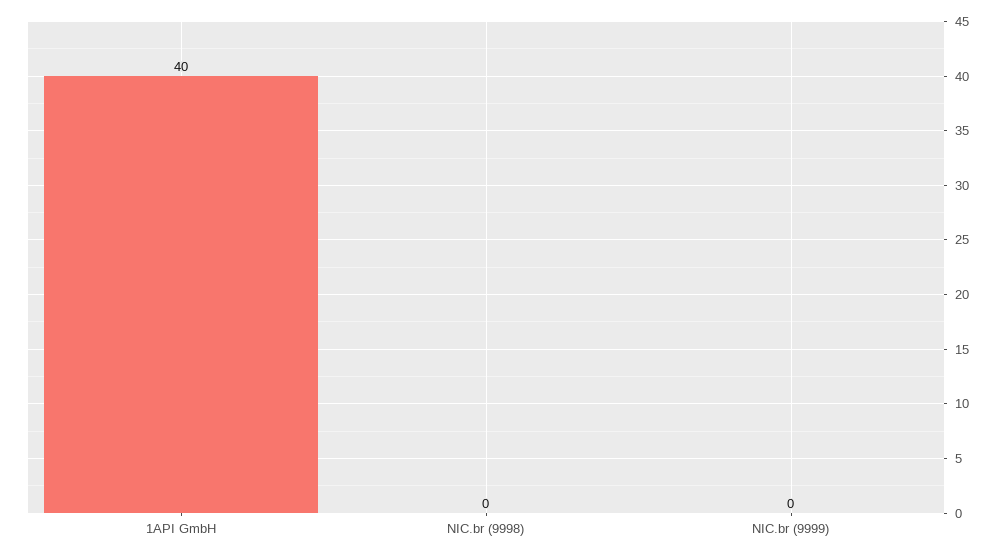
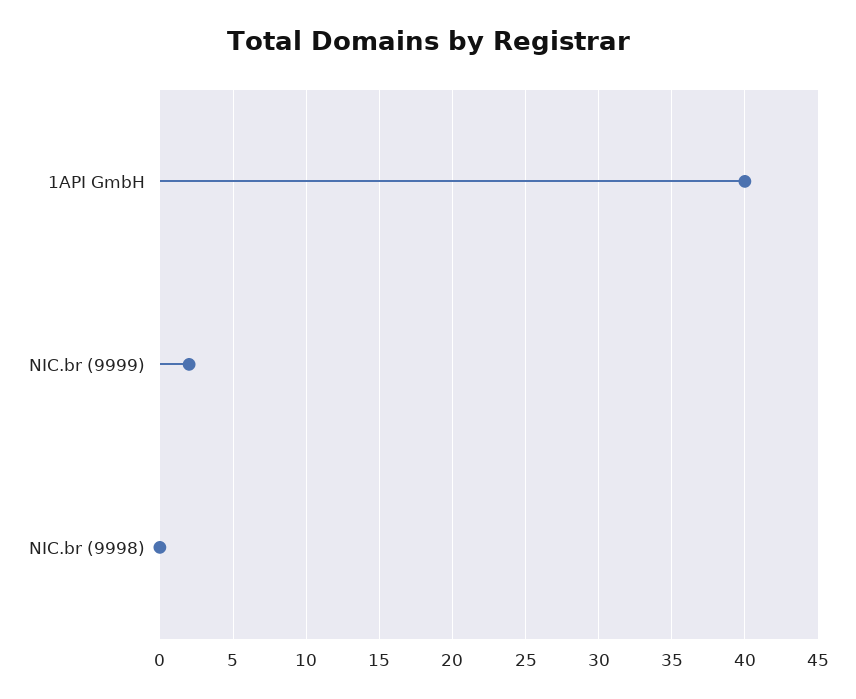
  {
    "1API GmbH": 40,
    "NIC.br (9998)": 0,
-   "NIC.br (9999)": 0
+   "NIC.br (9999)": 2
  }

